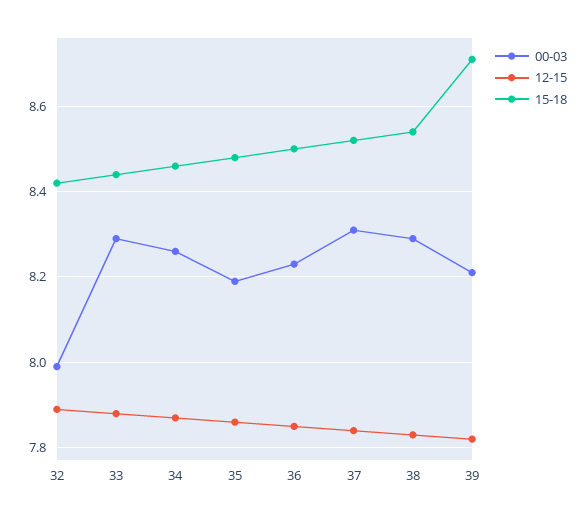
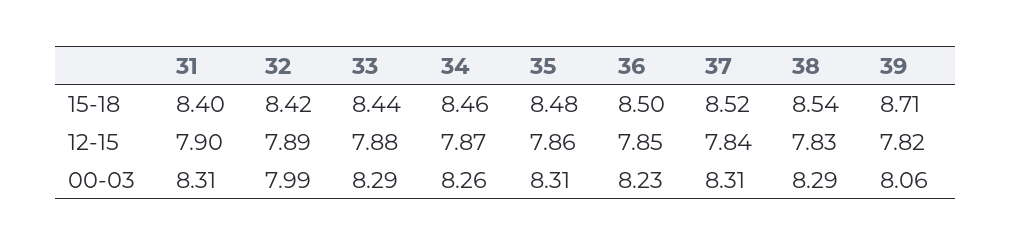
  {
    "00-03": {
      "32": 7.99,
      "33": 8.29,
      "34": 8.26,
-     "35": 8.2,
+     "35": 8.31,
      "36": 8.23,
      "37": 8.31,
      "38": 8.29,
-     "39": 8.2
+     "39": 8.06,
+     "31": 8.31
    },
    "12-15": {
      "32": 7.89,
      "33": 7.88,
      "34": 7.87,
      "35": 7.86,
      "36": 7.85,
      "37": 7.84,
      "38": 7.83,
-     "39": 7.82
+     "39": 7.82,
+     "31": 7.9
    },
    "15-18": {
      "32": 8.42,
      "33": 8.44,
      "34": 8.46,
      "35": 8.48,
      "36": 8.5,
      "37": 8.52,
      "38": 8.54,
-     "39": 8.71
+     "39": 8.71,
+     "31": 8.4
    }
  }

